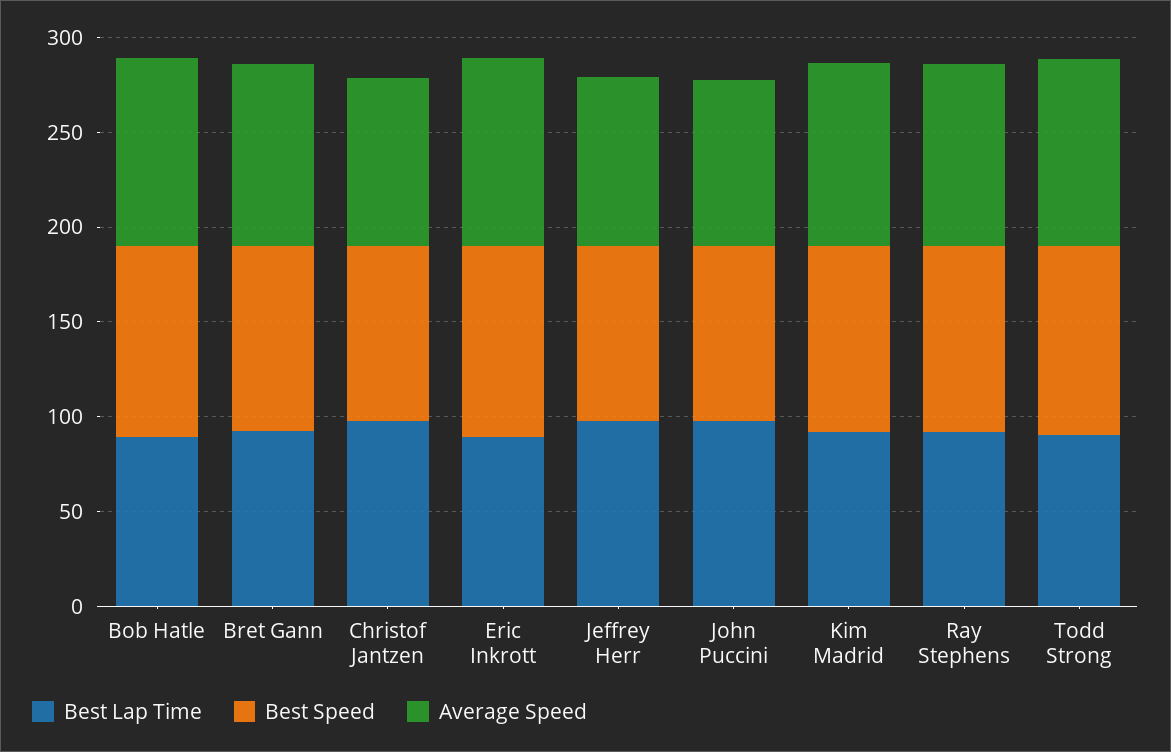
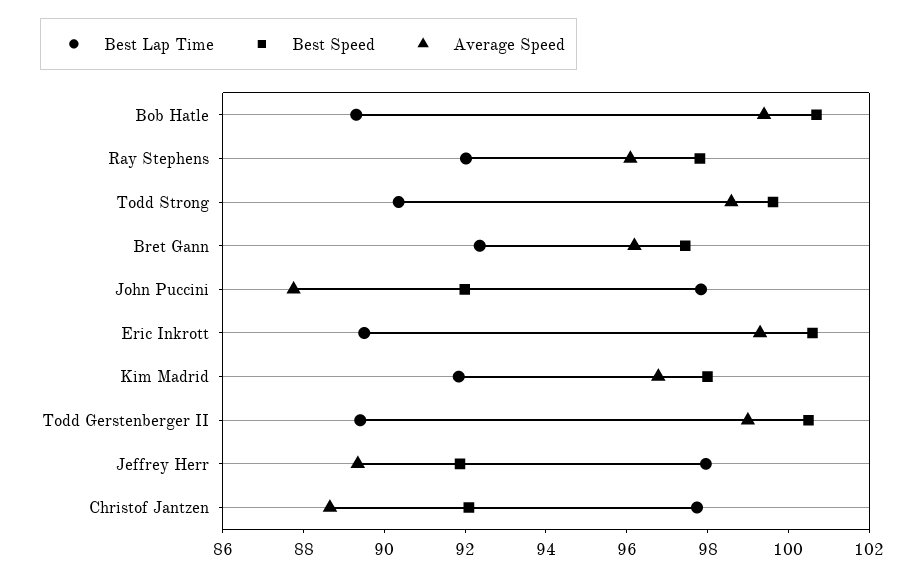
  {
    "Best Lap Time": {
      "Bob Hatle": 89.5,
      "Bret Gann": 92.5,
      "Christof Jantzen": 97.5,
      "Eric Inkrott": 89.5,
      "Jeffrey Herr": 98,
      "John Puccini": 98,
      "Kim Madrid": 92,
      "Ray Stephens": 92,
-     "Todd Strong": 90.5
+     "Todd Strong": 90.5,
+     "Todd Gerstenberger II": 89.5
    },
    "Best Speed": {
      "Bob Hatle": 100.5,
      "Bret Gann": 97.5,
      "Christof Jantzen": 92,
      "Eric Inkrott": 100.5,
      "Jeffrey Herr": 92,
      "John Puccini": 92,
      "Kim Madrid": 98,
      "Ray Stephens": 98,
-     "Todd Strong": 99.5
+     "Todd Strong": 99.5,
+     "Todd Gerstenberger II": 100.5
    },
    "Average Speed": {
      "Bob Hatle": 99.5,
      "Bret Gann": 96,
      "Christof Jantzen": 88.5,
      "Eric Inkrott": 99.5,
      "Jeffrey Herr": 89.5,
      "John Puccini": 88,
      "Kim Madrid": 97,
      "Ray Stephens": 96,
-     "Todd Strong": 98.5
+     "Todd Strong": 98.5,
+     "Todd Gerstenberger II": 99
    }
  }

